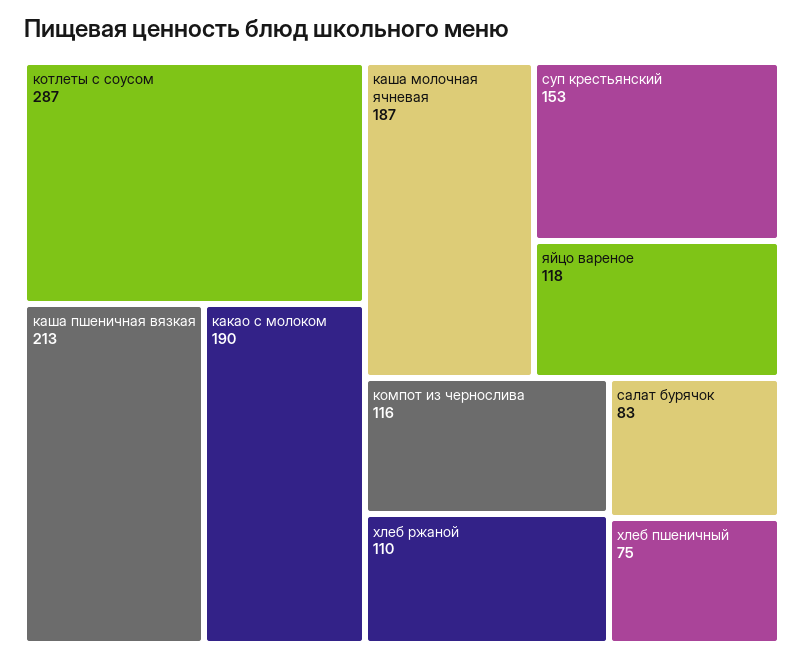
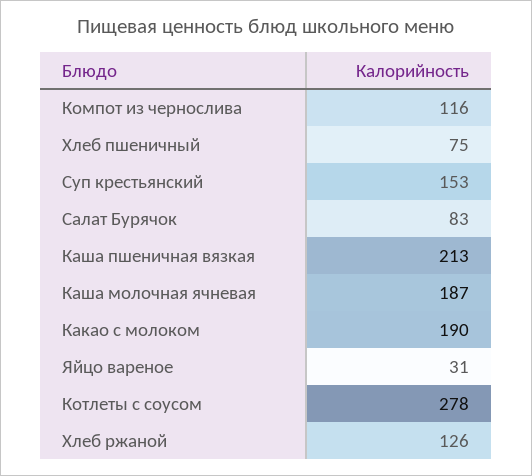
  {
-   "котлеты с соусом": 287,
+   "котлеты с соусом": 278,
    "каша пшеничная вязкая": 213,
    "какао с молоком": 190,
    "каша молочная ячневая": 187,
    "суп крестьянский": 153,
-   "яйцо вареное": 118,
+   "яйцо вареное": 31,
    "компот из чернослива": 116,
-   "хлеб ржаной": 110,
+   "хлеб ржаной": 126,
    "салат бурячок": 83,
    "хлеб пшеничный": 75
  }

